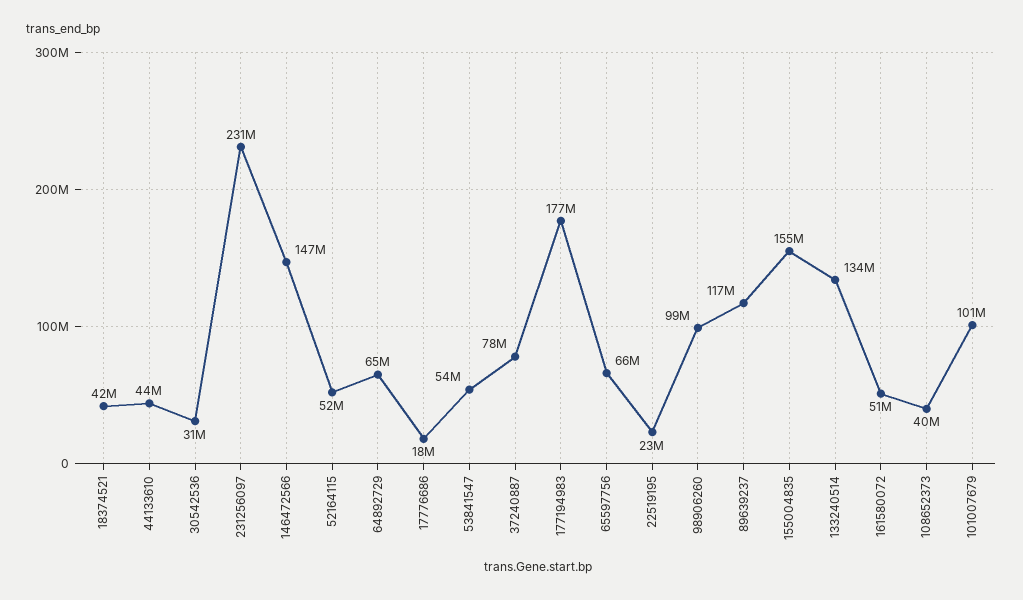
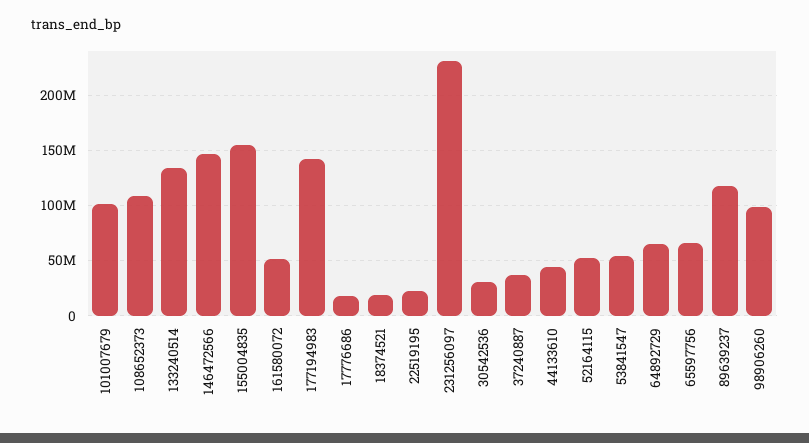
  {
-   "18374521": 42000000,
+   "18374521": 20000000,
    "44133610": 44000000,
    "30542536": 31000000,
    "231256097": 231000000,
    "146472566": 147000000,
    "52164115": 52000000,
    "64892729": 65000000,
    "17776686": 18000000,
    "53841547": 54000000,
-   "37240887": 78000000,
+   "37240887": 40000000,
-   "177194983": 177000000,
+   "177194983": 140000000,
    "65597756": 66000000,
    "22519195": 23000000,
    "98906260": 99000000,
    "89639237": 117000000,
    "155004835": 155000000,
    "133240514": 134000000,
    "161580072": 51000000,
-   "108652373": 40000000,
+   "108652373": 110000000,
    "101007679": 101000000
  }

